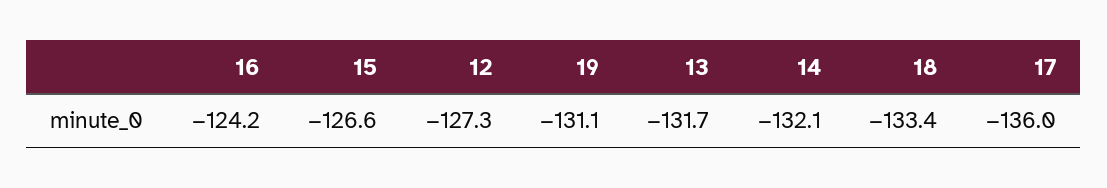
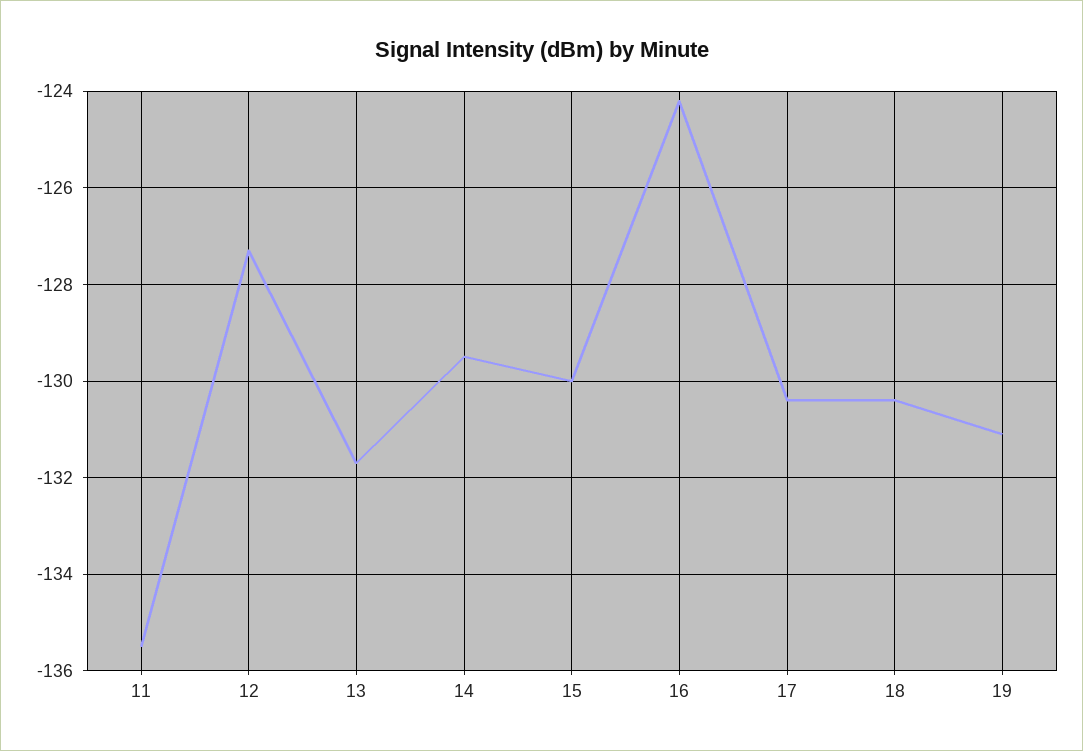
  {
    "16": -124.2,
-   "15": -126.6,
+   "15": -130,
    "12": -127.3,
    "19": -131.1,
    "13": -131.7,
-   "14": -132.1,
+   "14": -129.5,
-   "18": -133.4,
+   "18": -130.5,
-   "17": -136
+   "17": -130.5,
+   "11": -135.5
  }

